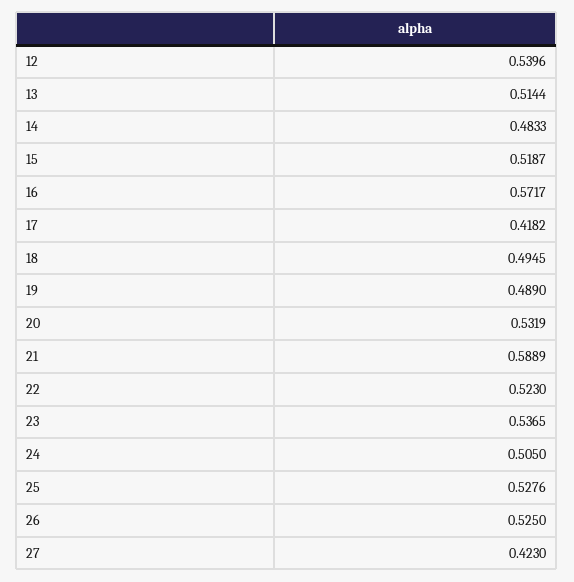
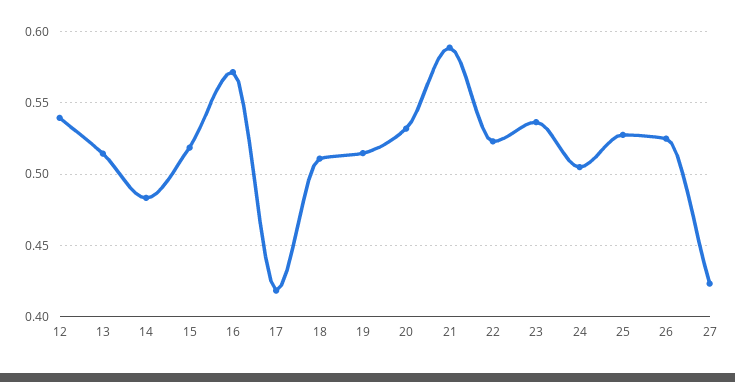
  {
    "12": 0.5396,
    "13": 0.5144,
    "14": 0.4833,
    "15": 0.5187,
    "16": 0.5717,
    "17": 0.4182,
-   "18": 0.4945,
+   "18": 0.51,
-   "19": 0.489,
+   "19": 0.515,
    "20": 0.5319,
    "21": 0.5889,
    "22": 0.523,
    "23": 0.5365,
    "24": 0.505,
    "25": 0.5276,
    "26": 0.525,
    "27": 0.423
  }

